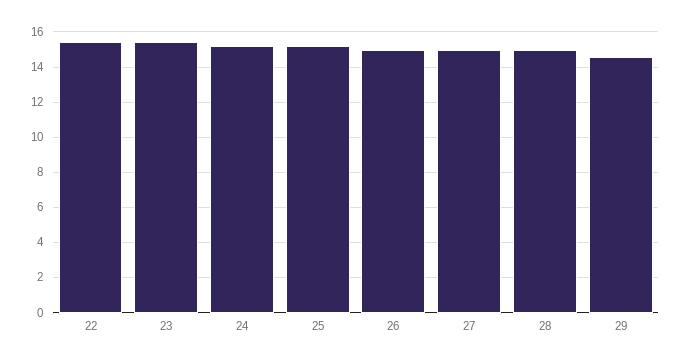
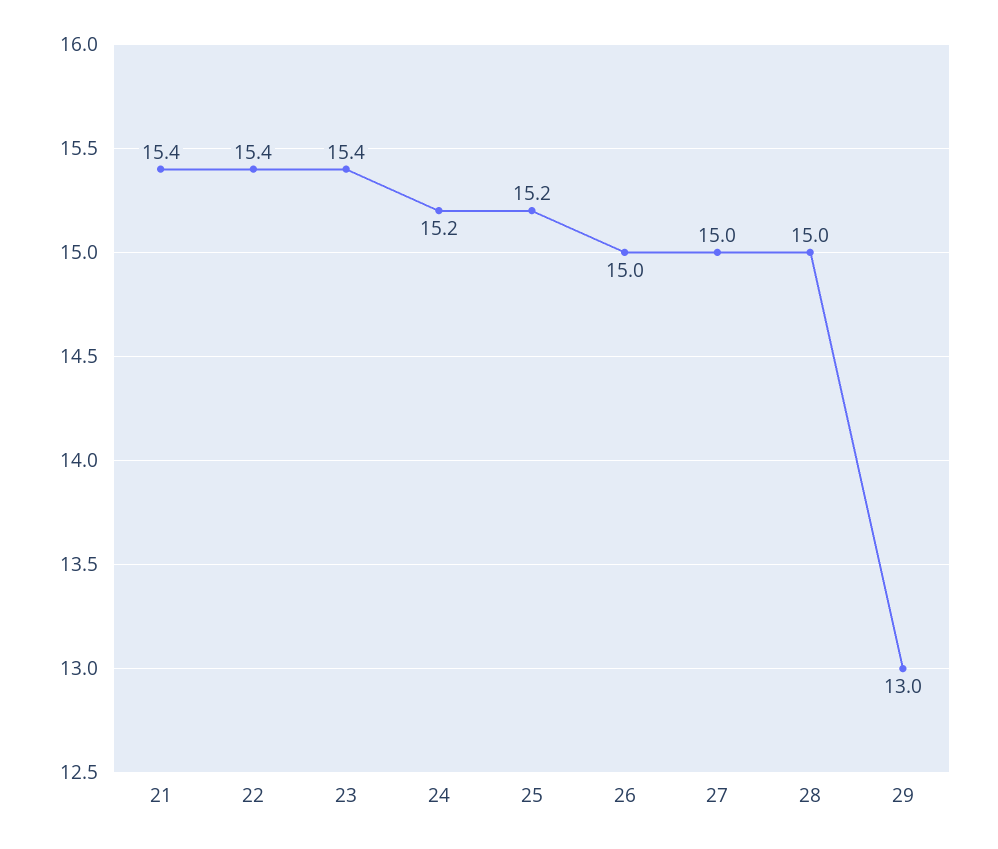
  {
    "22": 15.4,
    "23": 15.4,
    "24": 15.2,
    "25": 15.2,
    "26": 15,
    "27": 15,
    "28": 15,
-   "29": 14.5
+   "29": 13,
+   "21": 15.4
  }

